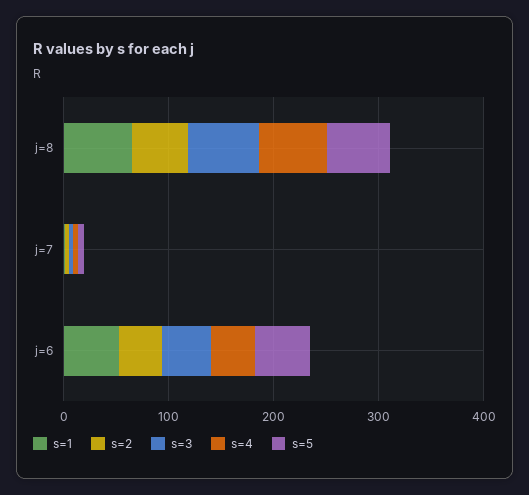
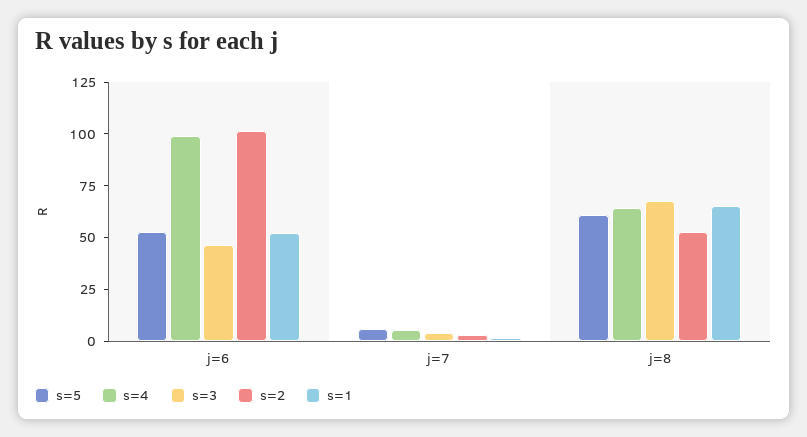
  {
    "s=1": {
      "j=8": 65,
      "j=7": 0,
      "j=6": 50
    },
    "s=2": {
      "j=8": 55,
      "j=7": 5,
-     "j=6": 40
+     "j=6": 100
    },
    "s=3": {
      "j=8": 70,
      "j=7": 5,
      "j=6": 45
    },
    "s=4": {
      "j=8": 65,
      "j=7": 5,
-     "j=6": 40
+     "j=6": 100
    },
    "s=5": {
      "j=8": 60,
      "j=7": 5,
      "j=6": 55
    }
  }

